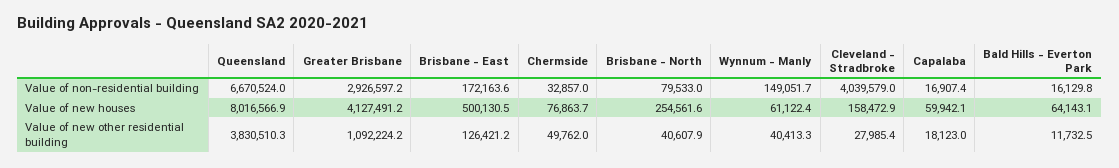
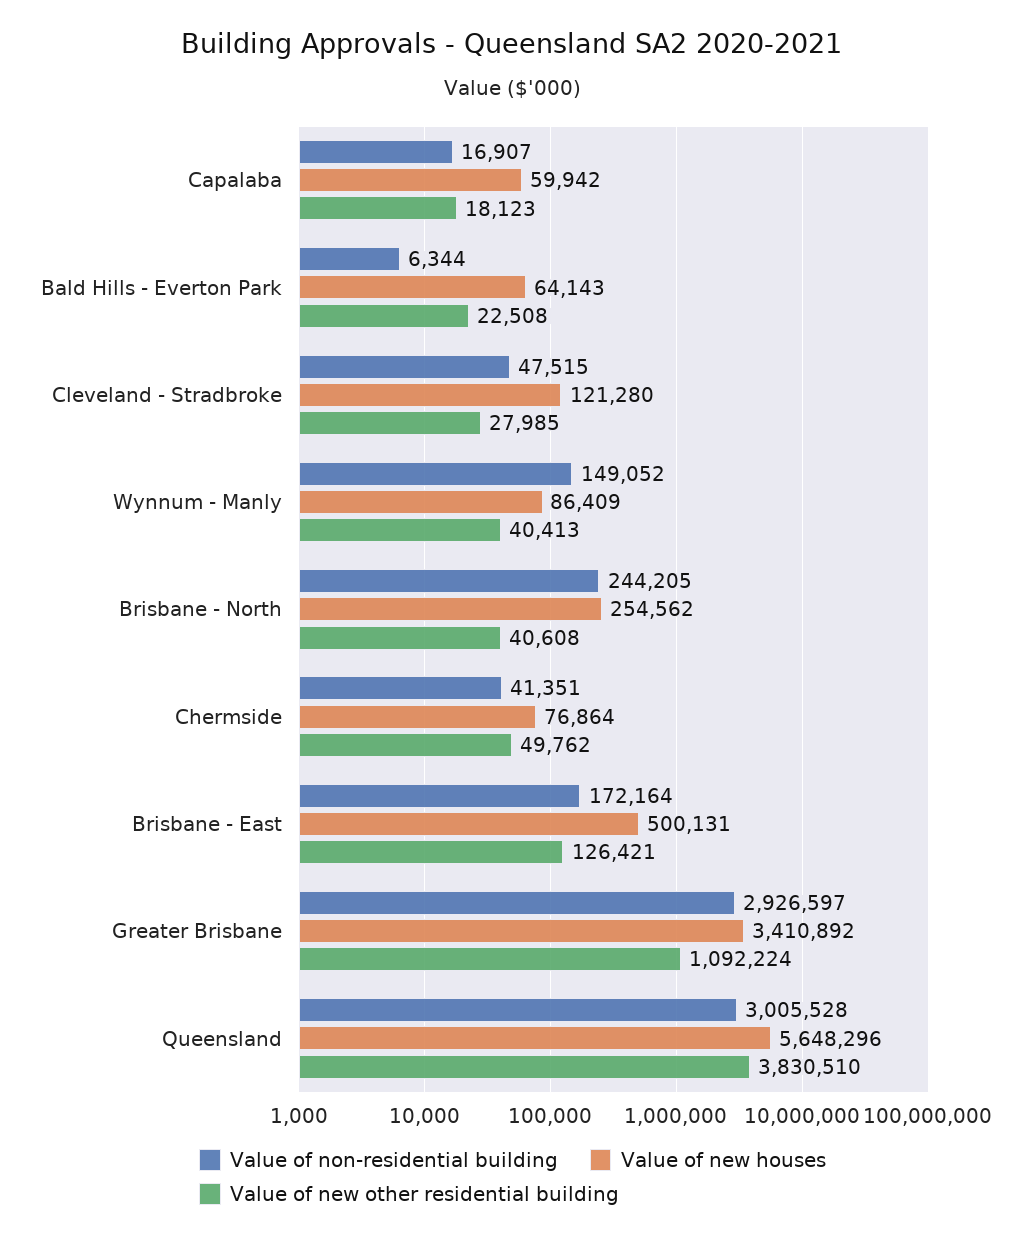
  {
    "Value of non-residential building": {
-     "Queensland": 6670524,
+     "Queensland": 3005528,
      "Greater Brisbane": 2926597.2,
      "Brisbane - East": 172163.6,
-     "Chermside": 32857,
+     "Chermside": 41351,
-     "Brisbane - North": 79533,
+     "Brisbane - North": 244205,
      "Wynnum - Manly": 149051.7,
-     "Cleveland - Stradbroke": 4039579,
+     "Cleveland - Stradbroke": 47515,
      "Capalaba": 16907.4,
-     "Bald Hills - Everton Park": 16129.8
+     "Bald Hills - Everton Park": 6344
    },
    "Value of new houses": {
-     "Queensland": 8016566.9,
+     "Queensland": 5648296,
-     "Greater Brisbane": 4127491.2,
+     "Greater Brisbane": 3410892,
      "Brisbane - East": 500130.5,
      "Chermside": 76863.7,
      "Brisbane - North": 254561.6,
-     "Wynnum - Manly": 61122.4,
+     "Wynnum - Manly": 86409,
-     "Cleveland - Stradbroke": 158472.9,
+     "Cleveland - Stradbroke": 121280,
      "Capalaba": 59942.1,
      "Bald Hills - Everton Park": 64143.1
    },
    "Value of new other residential building": {
      "Queensland": 3830510.3,
      "Greater Brisbane": 1092224.2,
      "Brisbane - East": 126421.2,
      "Chermside": 49762,
      "Brisbane - North": 40607.9,
      "Wynnum - Manly": 40413.3,
      "Cleveland - Stradbroke": 27985.4,
      "Capalaba": 18123,
-     "Bald Hills - Everton Park": 11732.5
+     "Bald Hills - Everton Park": 22508
    }
  }

